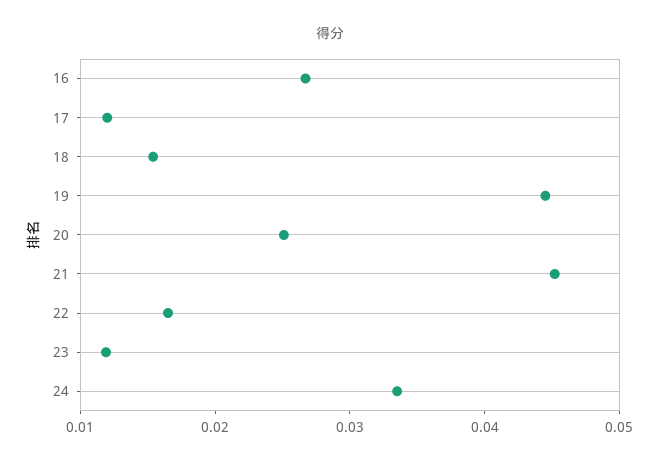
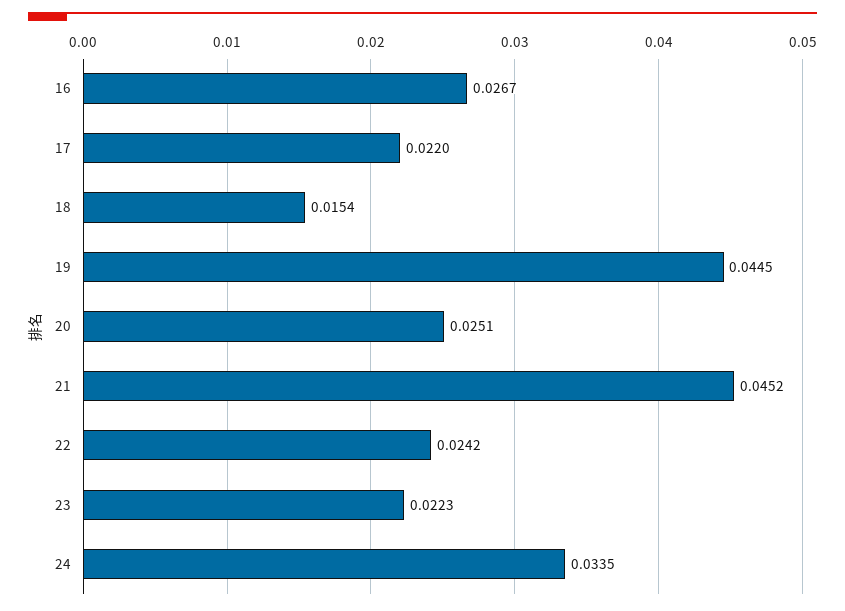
  {
    "16": 0.0267,
-   "17": 0.012,
+   "17": 0.022,
    "18": 0.0154,
    "19": 0.0445,
    "20": 0.0251,
    "21": 0.0452,
-   "22": 0.016,
+   "22": 0.0242,
-   "23": 0.012,
+   "23": 0.0223,
    "24": 0.0335
  }

